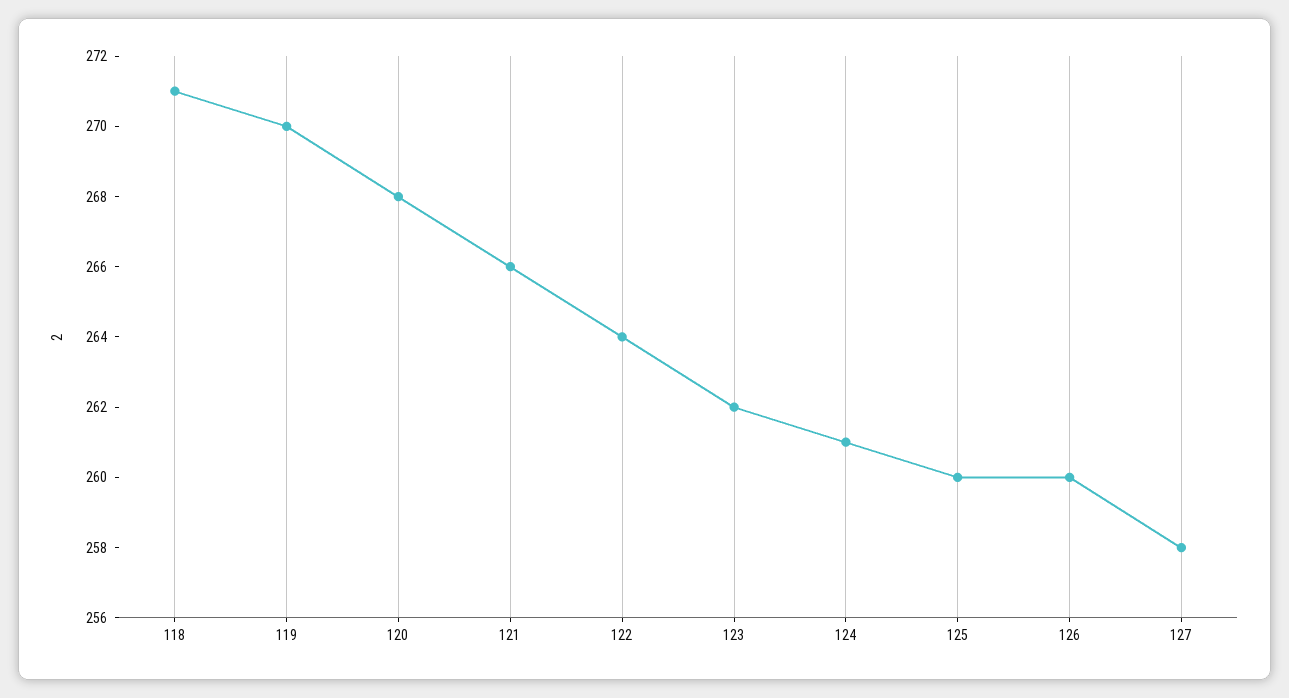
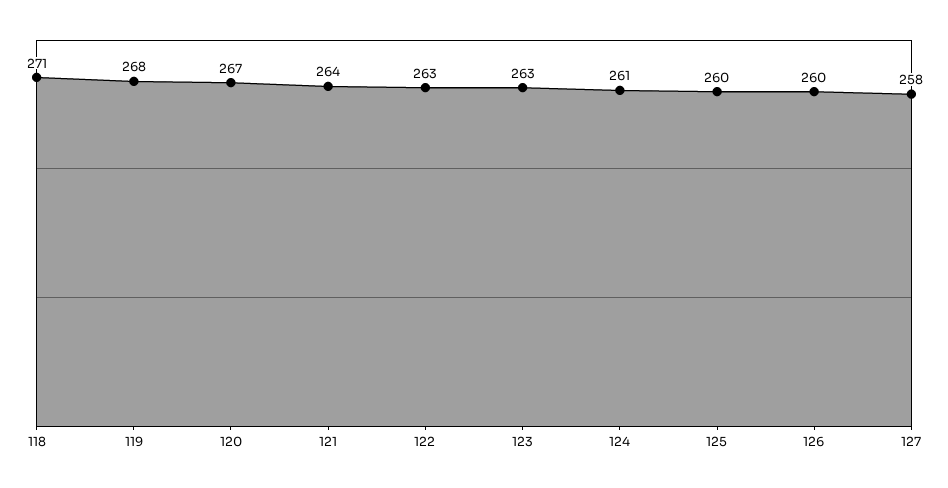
  {
    "118": 271,
-   "119": 270,
+   "119": 268,
-   "120": 268,
+   "120": 267,
-   "121": 266,
+   "121": 264,
-   "122": 264,
+   "122": 263,
-   "123": 262,
+   "123": 263,
    "124": 261,
    "125": 260,
    "126": 260,
    "127": 258
  }

